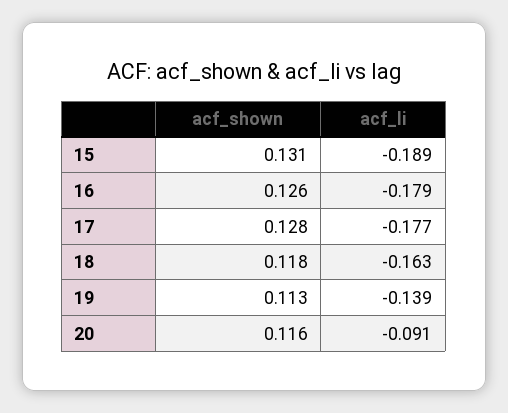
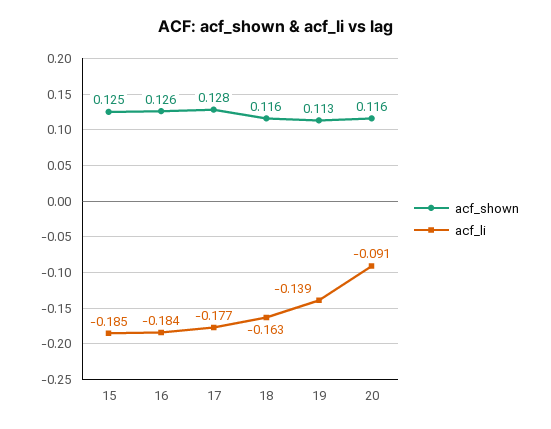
  {
    "acf_shown": {
-     "15": 0.131,
+     "15": 0.125,
      "16": 0.126,
      "17": 0.128,
-     "18": 0.118,
+     "18": 0.116,
      "19": 0.113,
      "20": 0.116
    },
    "acf_li": {
-     "15": -0.189,
+     "15": -0.185,
-     "16": -0.179,
+     "16": -0.184,
      "17": -0.177,
      "18": -0.163,
      "19": -0.139,
      "20": -0.091
    }
  }

